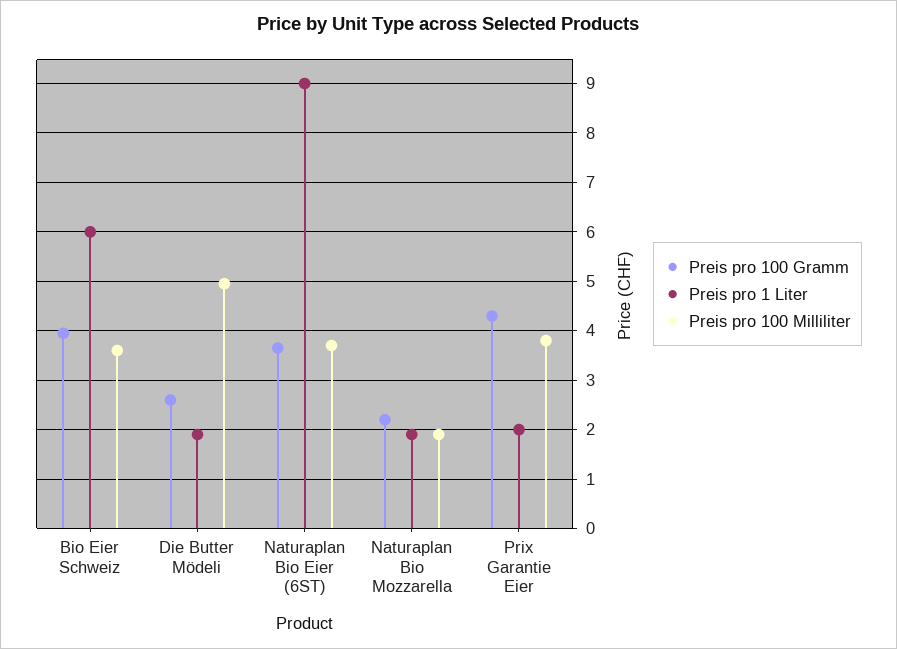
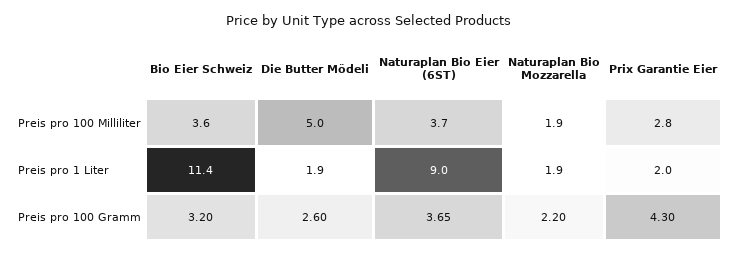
  {
    "Preis pro 100 Gramm": {
-     "Bio Eier Schweiz": 4,
+     "Bio Eier Schweiz": 3.2,
      "Die Butter Mödeli": 2.6,
      "Naturaplan Bio Eier (6ST)": 3.65,
      "Naturaplan Bio Mozzarella": 2.2,
      "Prix Garantie Eier": 4.3
    },
    "Preis pro 1 Liter": {
-     "Bio Eier Schweiz": 6,
+     "Bio Eier Schweiz": 11.4,
      "Die Butter Mödeli": 1.9,
      "Naturaplan Bio Eier (6ST)": 9,
      "Naturaplan Bio Mozzarella": 1.9,
      "Prix Garantie Eier": 2
    },
    "Preis pro 100 Milliliter": {
      "Bio Eier Schweiz": 3.6,
      "Die Butter Mödeli": 5,
      "Naturaplan Bio Eier (6ST)": 3.7,
      "Naturaplan Bio Mozzarella": 1.9,
-     "Prix Garantie Eier": 3.8
+     "Prix Garantie Eier": 2.8
    }
  }

